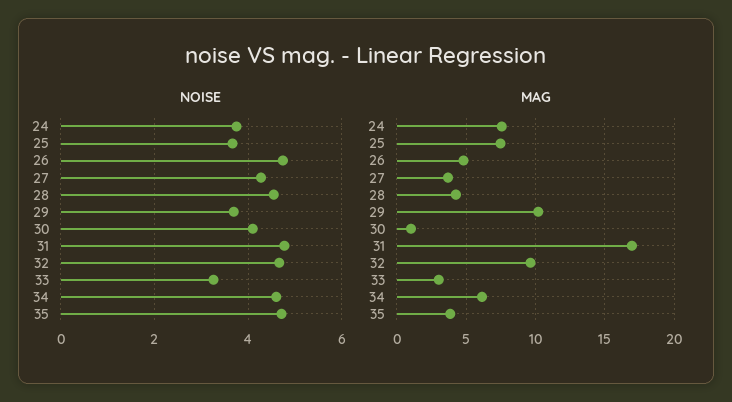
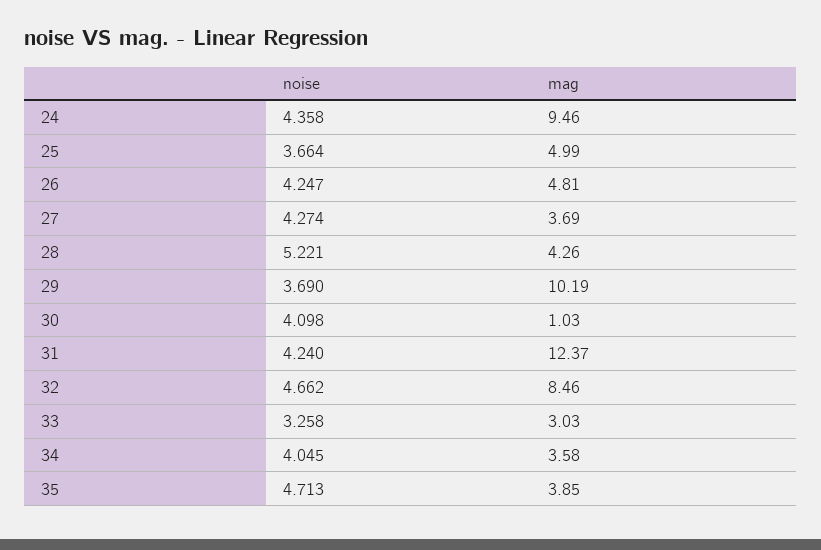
  {
    "NOISE": {
-     "24": 3.8,
+     "24": 4.358,
      "25": 3.664,
-     "26": 4.8,
+     "26": 4.247,
      "27": 4.274,
-     "28": 4.6,
+     "28": 5.221,
      "29": 3.69,
      "30": 4.098,
-     "31": 4.8,
+     "31": 4.24,
      "32": 4.662,
      "33": 3.258,
-     "34": 4.6,
+     "34": 4.045,
      "35": 4.713
    },
    "MAG": {
-     "24": 7.5,
+     "24": 9.46,
-     "25": 7.5,
+     "25": 4.99,
      "26": 4.81,
      "27": 3.69,
      "28": 4.26,
      "29": 10.19,
      "30": 1.03,
-     "31": 17,
+     "31": 12.37,
-     "32": 9.5,
+     "32": 8.46,
      "33": 3.03,
-     "34": 6,
+     "34": 3.58,
      "35": 3.85
    }
  }

